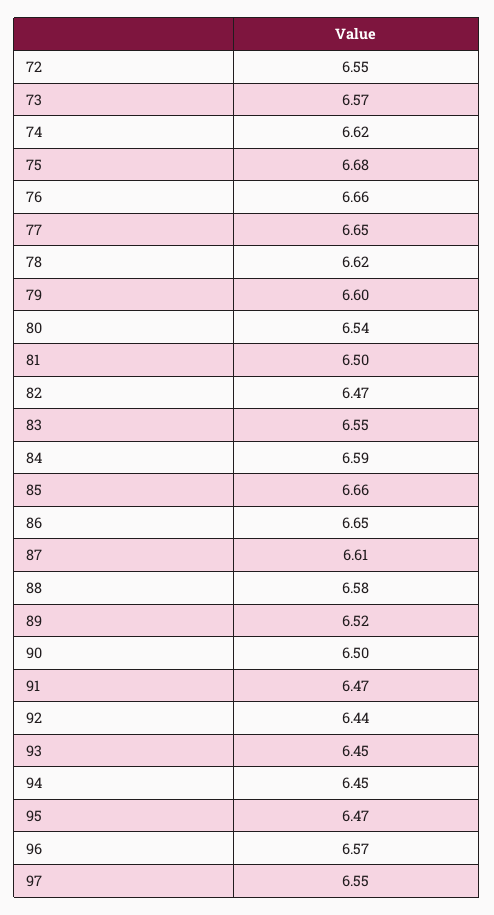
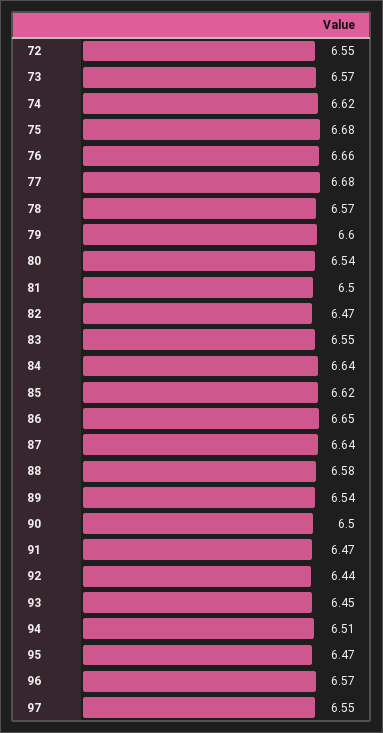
  {
    "72": 6.55,
    "73": 6.57,
    "74": 6.62,
    "75": 6.68,
    "76": 6.66,
-   "77": 6.65,
+   "77": 6.68,
-   "78": 6.62,
+   "78": 6.57,
    "79": 6.6,
    "80": 6.54,
    "81": 6.5,
    "82": 6.47,
    "83": 6.55,
-   "84": 6.59,
+   "84": 6.64,
-   "85": 6.66,
+   "85": 6.62,
    "86": 6.65,
-   "87": 6.61,
+   "87": 6.64,
    "88": 6.58,
-   "89": 6.52,
+   "89": 6.54,
    "90": 6.5,
    "91": 6.47,
    "92": 6.44,
    "93": 6.45,
-   "94": 6.45,
+   "94": 6.51,
    "95": 6.47,
    "96": 6.57,
    "97": 6.55
  }

